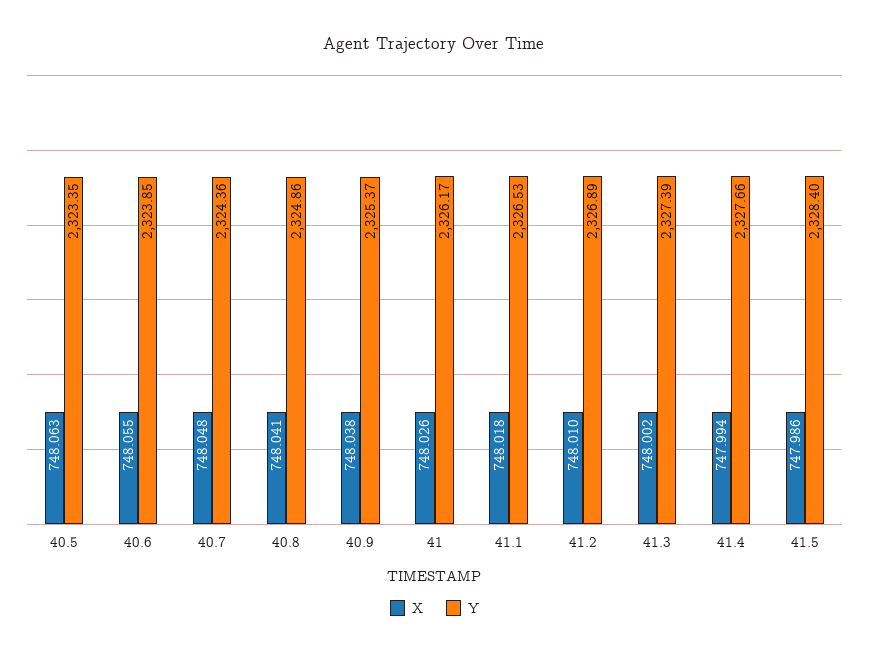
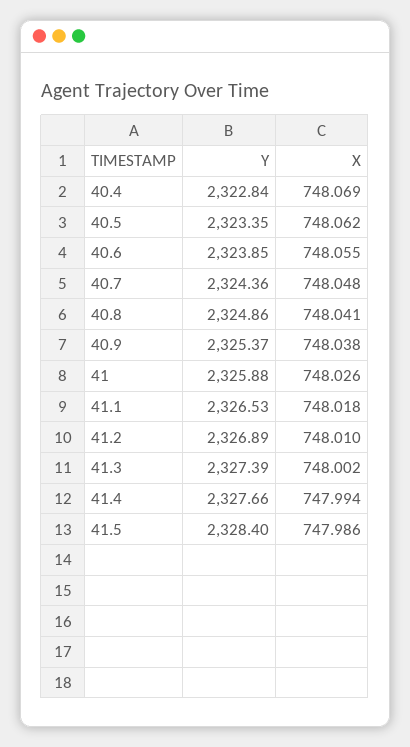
  {
    "X": {
-     "40.5": 748.063,
+     "40.5": 748.062,
      "40.6": 748.055,
      "40.7": 748.048,
      "40.8": 748.041,
      "40.9": 748.038,
      "41": 748.026,
      "41.1": 748.018,
      "41.2": 748.01,
      "41.3": 748.002,
      "41.4": 747.994,
-     "41.5": 747.986
+     "41.5": 747.986,
+     "40.4": 748.069
    },
    "Y": {
      "40.5": 2323.35,
      "40.6": 2323.85,
      "40.7": 2324.36,
      "40.8": 2324.86,
      "40.9": 2325.37,
-     "41": 2326.17,
+     "41": 2325.88,
      "41.1": 2326.53,
      "41.2": 2326.89,
      "41.3": 2327.39,
      "41.4": 2327.66,
-     "41.5": 2328.4
+     "41.5": 2328.4,
+     "40.4": 2322.84
    }
  }

